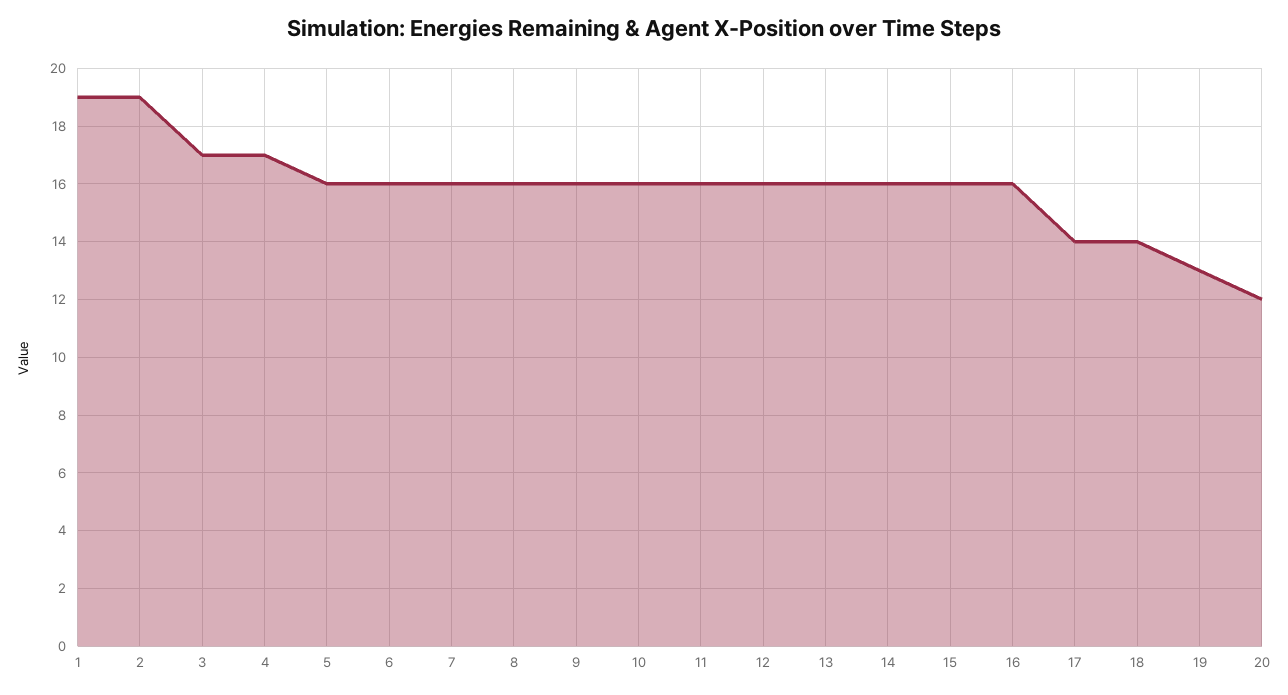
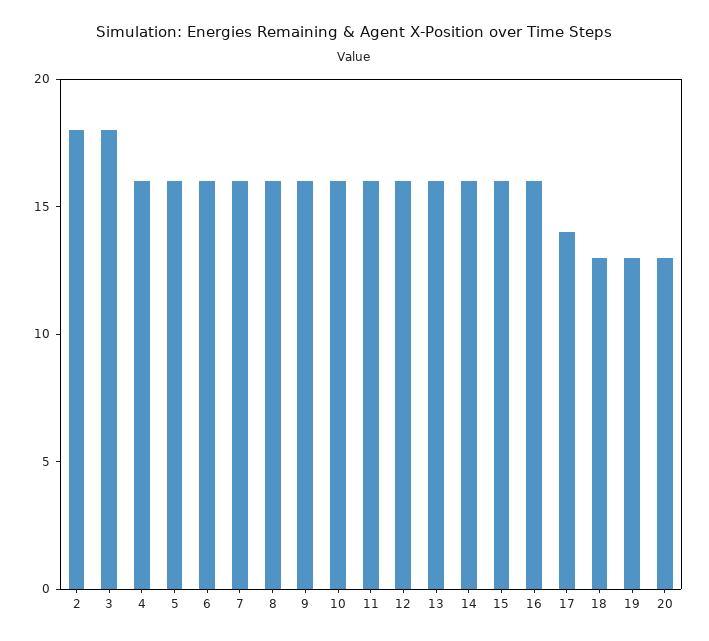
  {
-   "1": 19,
-   "2": 19,
+   "2": 18,
-   "3": 17,
+   "3": 18,
-   "4": 17,
+   "4": 16,
    "5": 16,
    "6": 16,
    "7": 16,
    "8": 16,
    "9": 16,
    "10": 16,
    "11": 16,
    "12": 16,
    "13": 16,
    "14": 16,
    "15": 16,
    "16": 16,
    "17": 14,
-   "18": 14,
+   "18": 13,
    "19": 13,
-   "20": 12
+   "20": 13
  }

